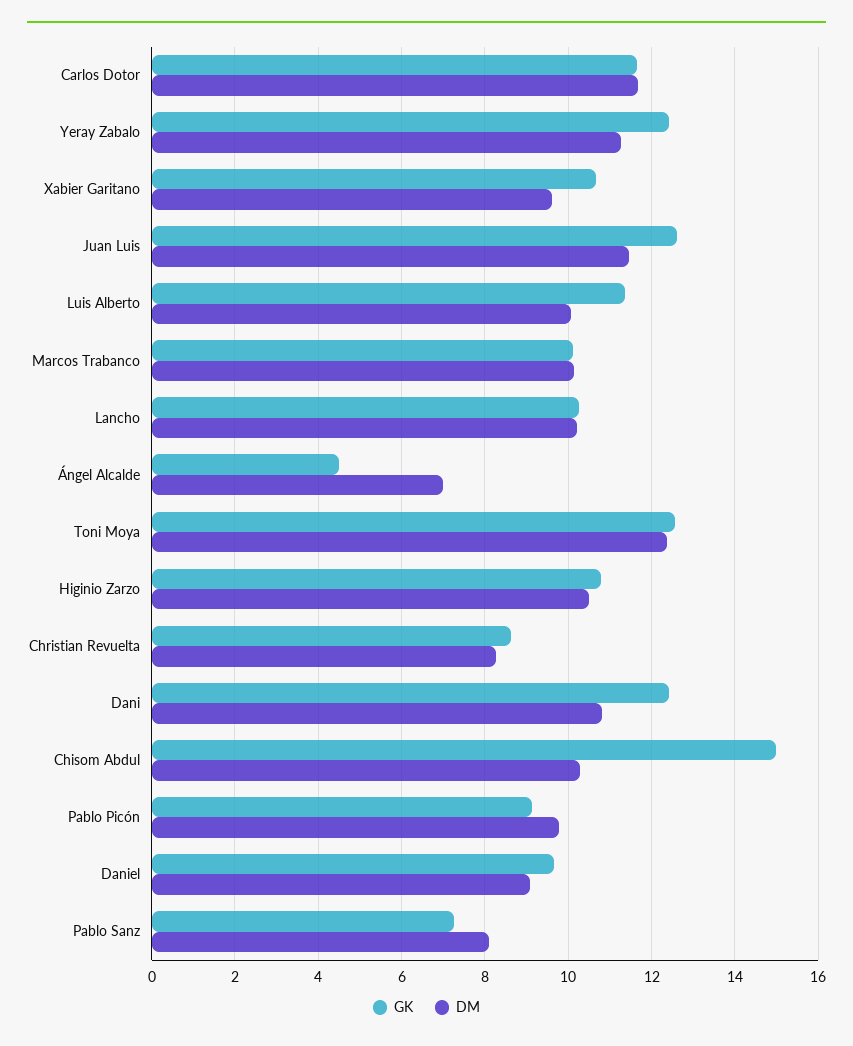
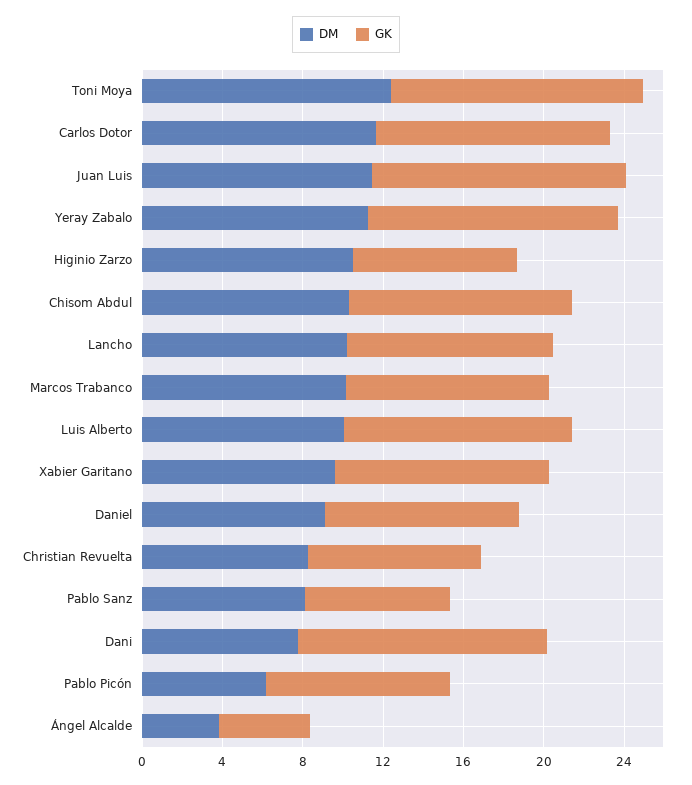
  {
    "GK": {
      "Carlos Dotor": 11.6,
      "Yeray Zabalo": 12.4,
      "Xabier Garitano": 10.6,
      "Juan Luis": 12.6,
      "Luis Alberto": 11.4,
      "Marcos Trabanco": 10.2,
      "Lancho": 10.2,
      "Ángel Alcalde": 4.6,
      "Toni Moya": 12.6,
-     "Higinio Zarzo": 10.8,
+     "Higinio Zarzo": 8,
      "Christian Revuelta": 8.6,
      "Dani": 12.4,
-     "Chisom Abdul": 15,
+     "Chisom Abdul": 11,
      "Pablo Picón": 9.2,
      "Daniel": 9.6,
      "Pablo Sanz": 7.2
    },
    "DM": {
      "Carlos Dotor": 11.6,
      "Yeray Zabalo": 11.2,
      "Xabier Garitano": 9.6,
      "Juan Luis": 11.4,
      "Luis Alberto": 10,
      "Marcos Trabanco": 10.2,
      "Lancho": 10.2,
-     "Ángel Alcalde": 7,
+     "Ángel Alcalde": 4,
      "Toni Moya": 12.4,
      "Higinio Zarzo": 10.4,
      "Christian Revuelta": 8.2,
-     "Dani": 10.8,
+     "Dani": 8,
      "Chisom Abdul": 10.2,
-     "Pablo Picón": 9.8,
+     "Pablo Picón": 6,
      "Daniel": 9,
      "Pablo Sanz": 8
    }
  }

